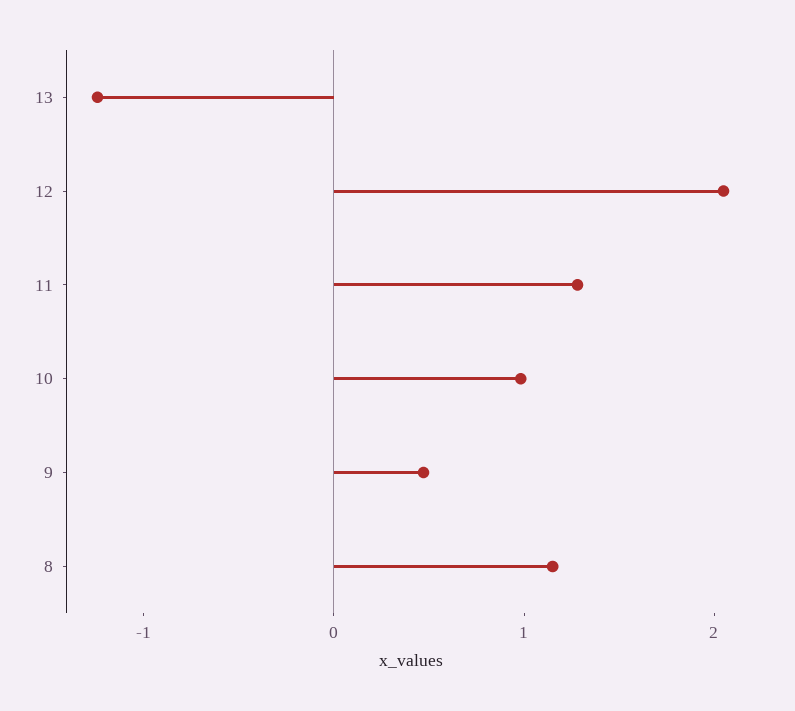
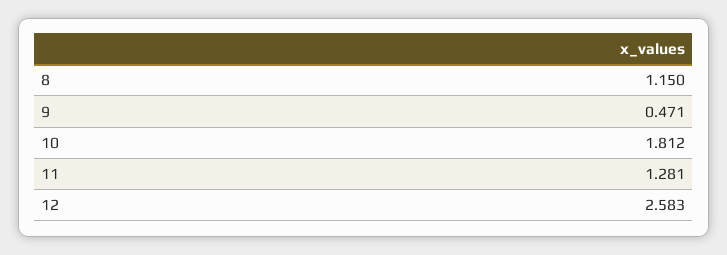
  {
-   "13": -1.2,
-   "12": 2,
+   "12": 2.583,
    "11": 1.281,
-   "10": 1,
+   "10": 1.812,
    "9": 0.471,
    "8": 1.15
  }

